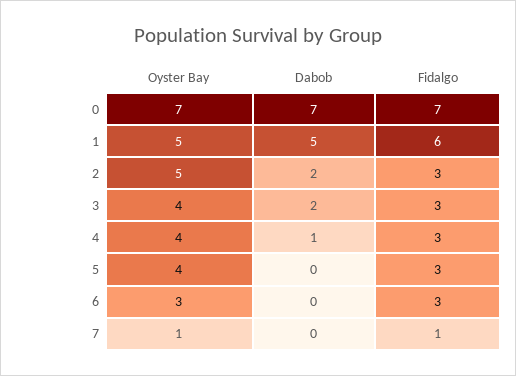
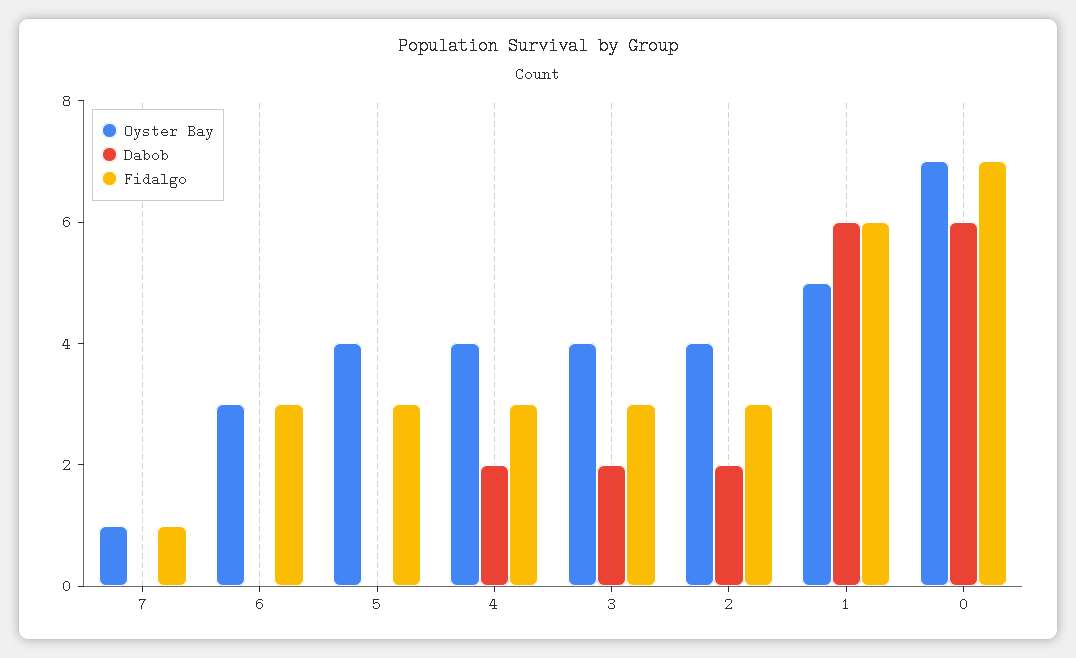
  {
    "Oyster Bay": {
      "0": 7,
      "1": 5,
-     "2": 5,
+     "2": 4,
      "3": 4,
      "4": 4,
      "5": 4,
      "6": 3,
      "7": 1
    },
    "Dabob": {
-     "0": 7,
+     "0": 6,
-     "1": 5,
+     "1": 6,
      "2": 2,
      "3": 2,
-     "4": 1,
+     "4": 2,
      "5": 0,
      "6": 0,
      "7": 0
    },
    "Fidalgo": {
      "0": 7,
      "1": 6,
      "2": 3,
      "3": 3,
      "4": 3,
      "5": 3,
      "6": 3,
      "7": 1
    }
  }

